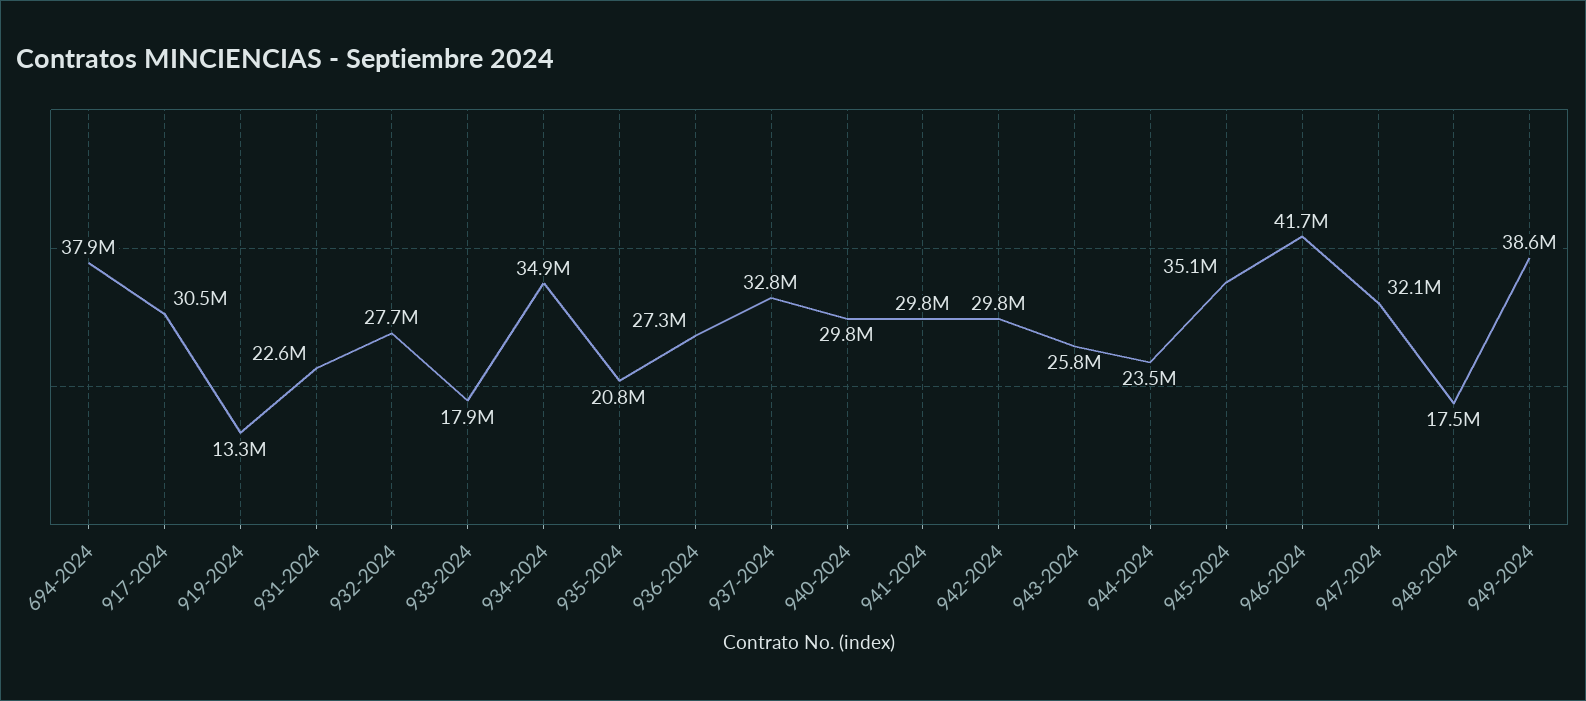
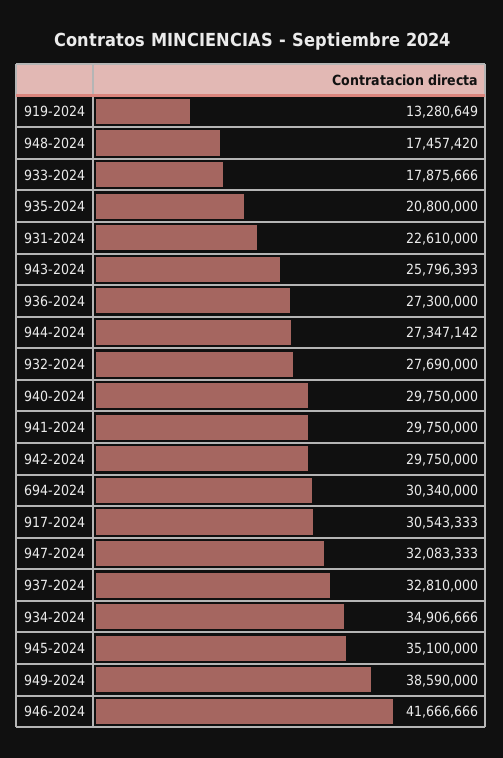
  {
-   "694-2024": 37900000,
+   "694-2024": 30340000,
    "917-2024": 30543333,
    "919-2024": 13280649,
    "931-2024": 22610000,
    "932-2024": 27690000,
    "933-2024": 17875666,
    "934-2024": 34906666,
    "935-2024": 20800000,
    "936-2024": 27300000,
    "937-2024": 32810000,
    "940-2024": 29750000,
    "941-2024": 29750000,
    "942-2024": 29750000,
    "943-2024": 25796393,
-   "944-2024": 23500000,
+   "944-2024": 27347142,
    "945-2024": 35100000,
    "946-2024": 41666666,
    "947-2024": 32083333,
    "948-2024": 17457420,
    "949-2024": 38590000
  }

